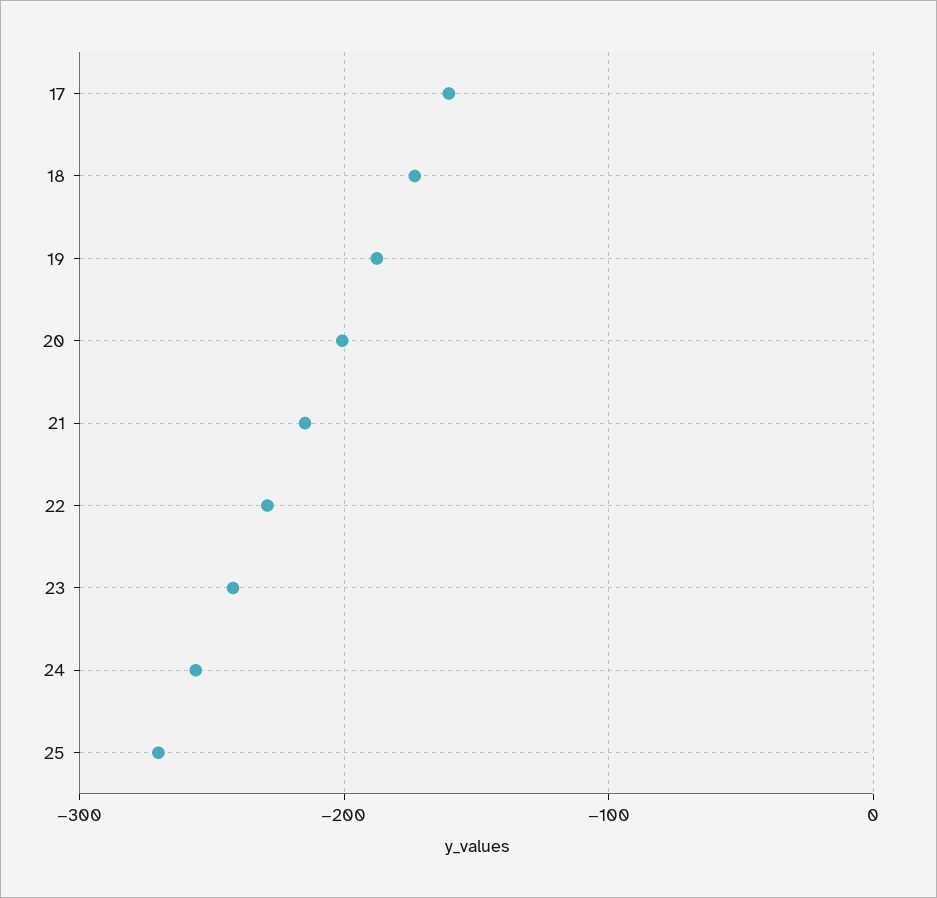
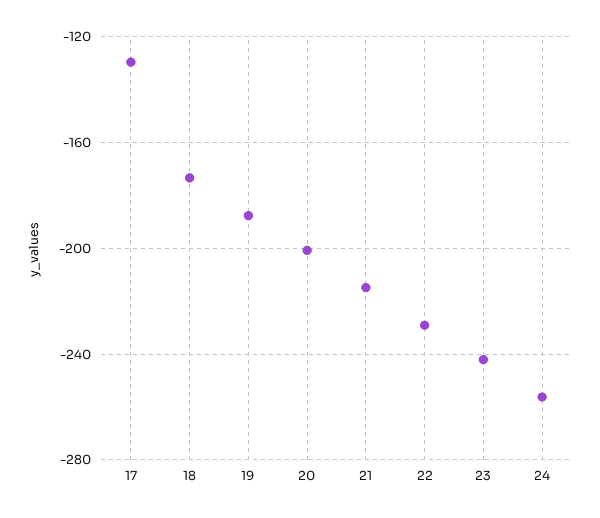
  {
-   "17": -160,
+   "17": -130,
    "18": -175,
    "19": -190,
    "20": -200,
    "21": -215,
    "22": -230,
    "23": -240,
-   "24": -255,
+   "24": -255
-   "25": -270
  }

